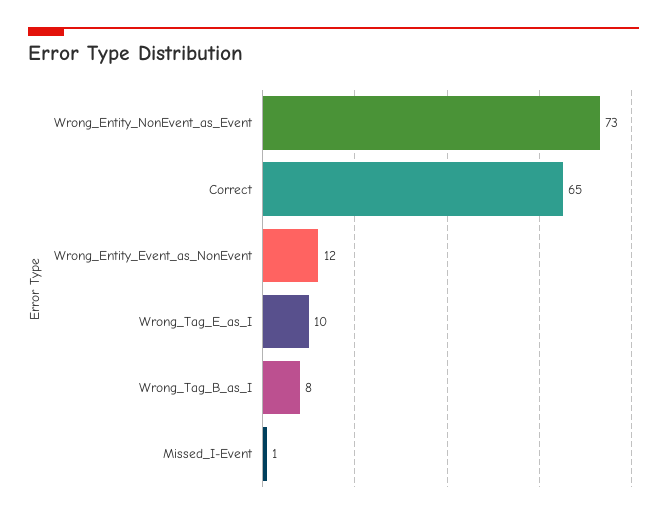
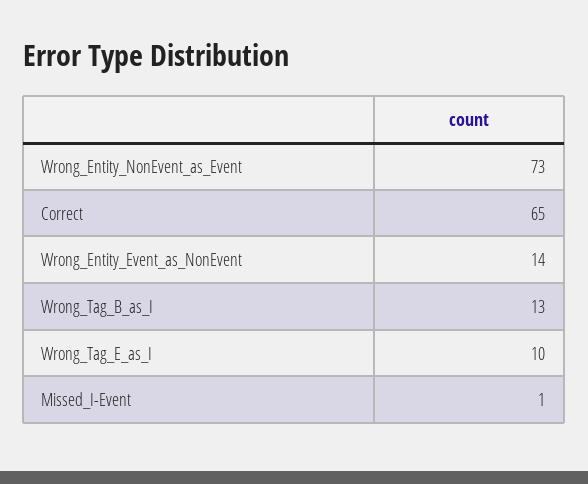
  {
    "Wrong_Entity_NonEvent_as_Event": 73,
    "Correct": 65,
-   "Wrong_Entity_Event_as_NonEvent": 12,
+   "Wrong_Entity_Event_as_NonEvent": 14,
    "Wrong_Tag_E_as_I": 10,
-   "Wrong_Tag_B_as_I": 8,
+   "Wrong_Tag_B_as_I": 13,
    "Missed_I-Event": 1
  }

